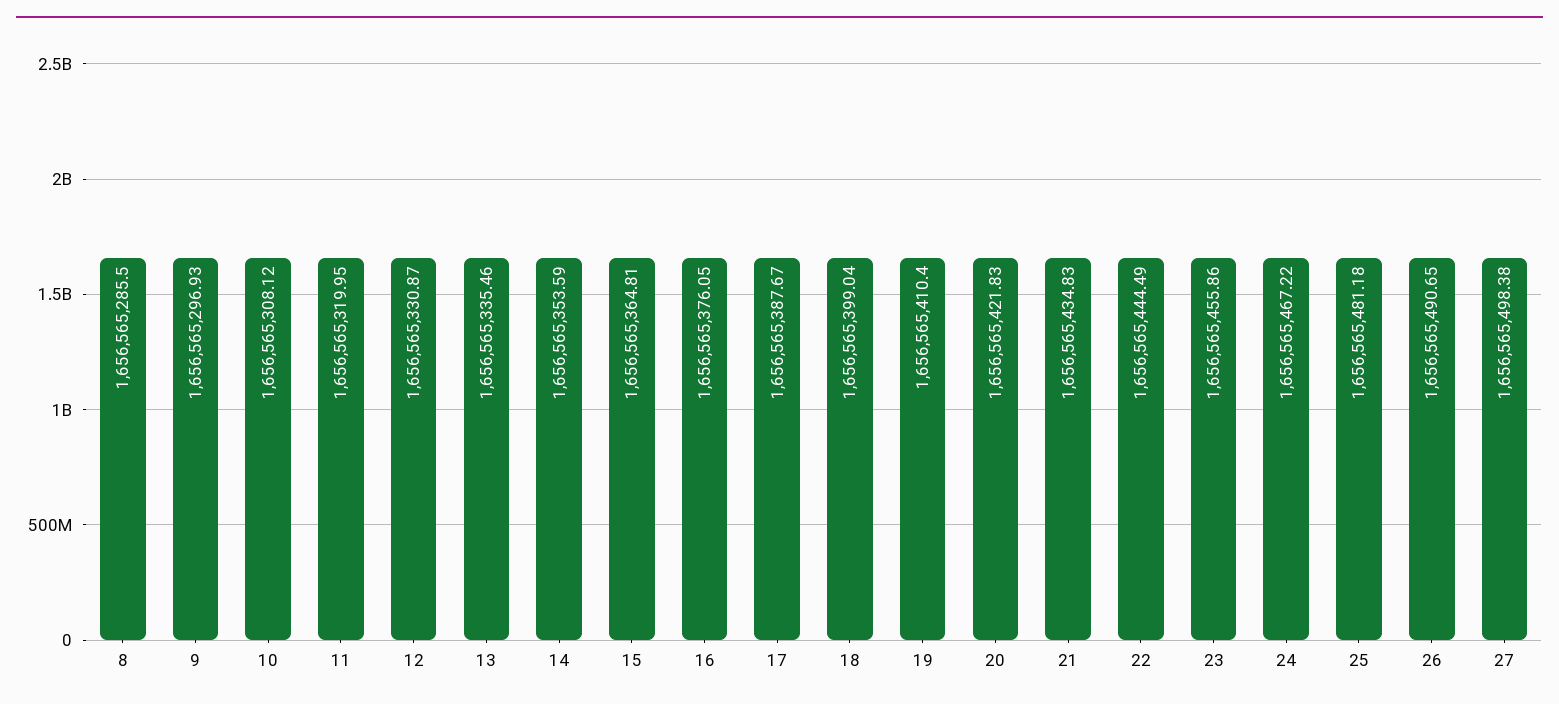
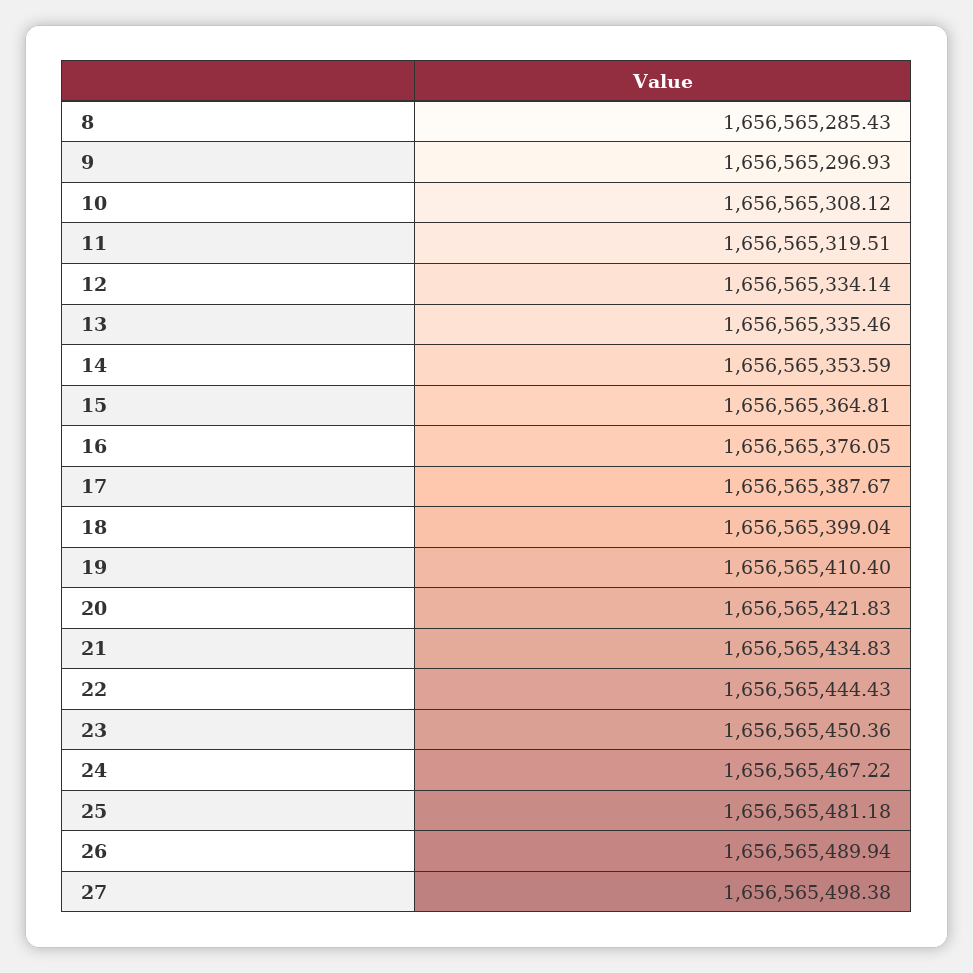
  {
-   "8": 1656565285.5,
+   "8": 1656565285.43,
    "9": 1656565296.93,
    "10": 1656565308.12,
-   "11": 1656565319.95,
+   "11": 1656565319.51,
-   "12": 1656565330.87,
+   "12": 1656565334.14,
    "13": 1656565335.46,
    "14": 1656565353.59,
    "15": 1656565364.81,
    "16": 1656565376.05,
    "17": 1656565387.67,
    "18": 1656565399.04,
    "19": 1656565410.4,
    "20": 1656565421.83,
    "21": 1656565434.83,
-   "22": 1656565444.49,
+   "22": 1656565444.43,
-   "23": 1656565455.86,
+   "23": 1656565450.36,
    "24": 1656565467.22,
    "25": 1656565481.18,
-   "26": 1656565490.65,
+   "26": 1656565489.94,
    "27": 1656565498.38
  }

